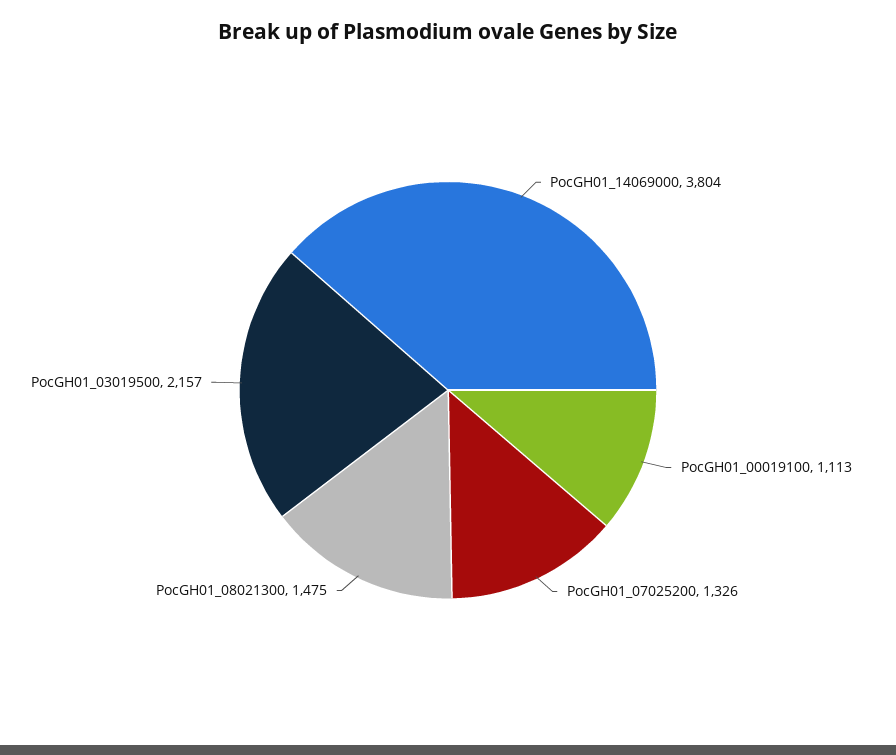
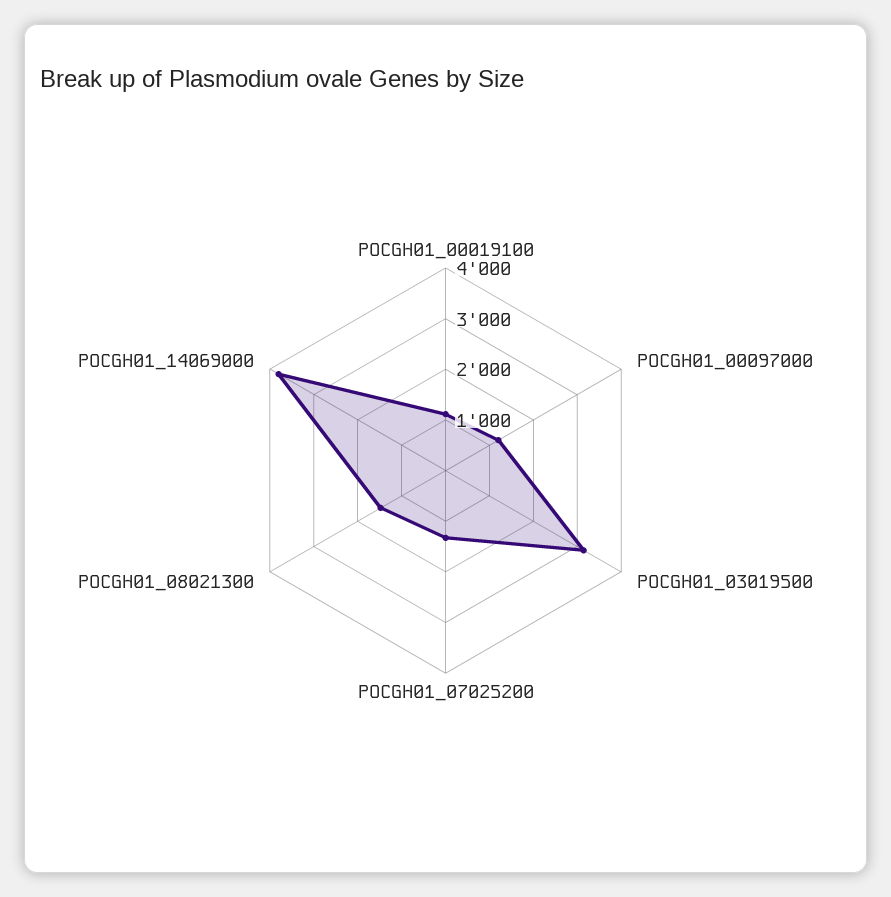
  {
    "PocGH01_14069000": 3804,
    "PocGH01_00019100": 1113,
    "PocGH01_07025200": 1326,
    "PocGH01_08021300": 1475,
-   "PocGH01_03019500": 2157
+   "PocGH01_03019500": 3200,
+   "POCGH01_00097000": 1200
  }

